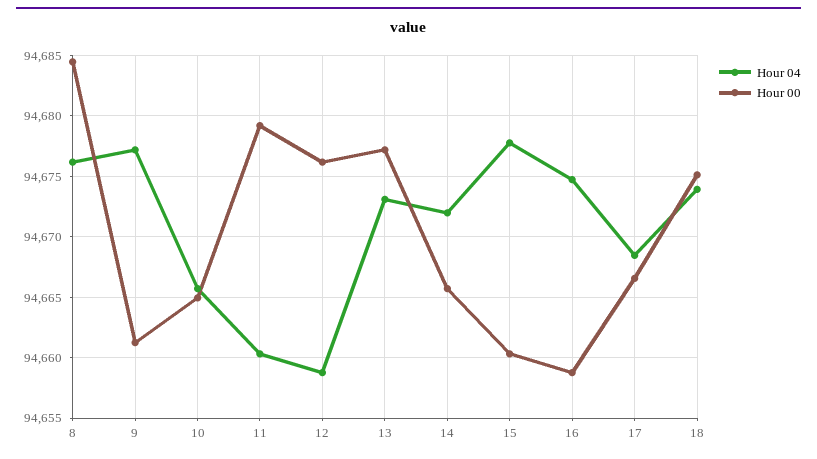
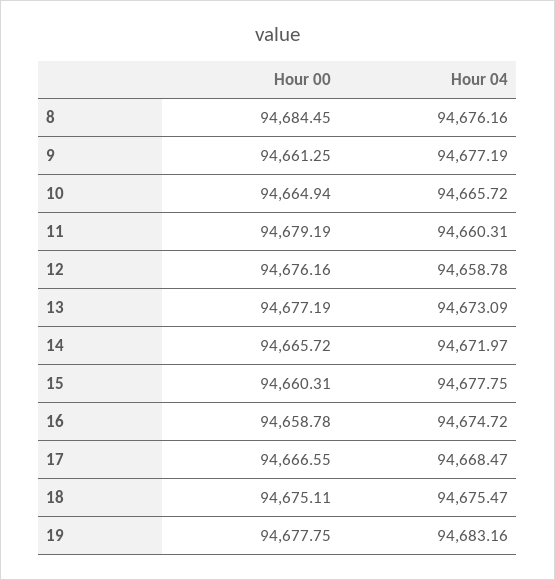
  {
    "Hour 04": {
      "8": 94676.16,
      "9": 94677.19,
      "10": 94665.72,
      "11": 94660.31,
      "12": 94658.78,
      "13": 94673.09,
      "14": 94671.97,
      "15": 94677.75,
      "16": 94674.72,
      "17": 94668.47,
-     "18": 94674
+     "18": 94675.47,
+     "19": 94683.16
    },
    "Hour 00": {
      "8": 94684.45,
      "9": 94661.25,
      "10": 94664.94,
      "11": 94679.19,
      "12": 94676.16,
      "13": 94677.19,
      "14": 94665.72,
      "15": 94660.31,
      "16": 94658.78,
      "17": 94666.55,
-     "18": 94675.11
+     "18": 94675.11,
+     "19": 94677.75
    }
  }

